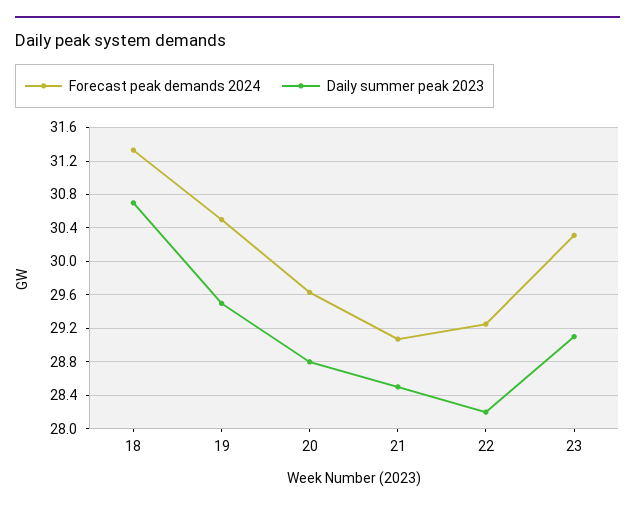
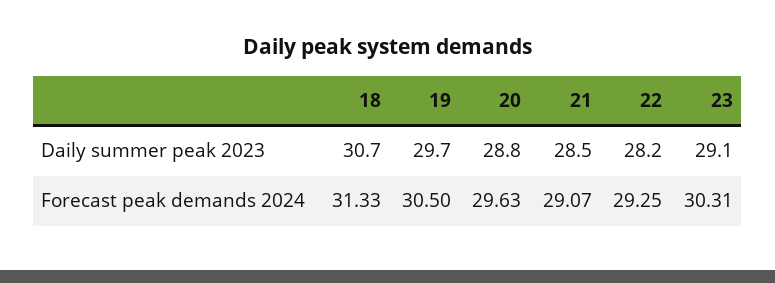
  {
    "Forecast peak demands 2024": {
      "18": 31.33,
      "19": 30.5,
      "20": 29.63,
      "21": 29.07,
      "22": 29.25,
      "23": 30.31
    },
    "Daily summer peak 2023": {
      "18": 30.7,
-     "19": 29.5,
+     "19": 29.7,
      "20": 28.8,
      "21": 28.5,
      "22": 28.2,
      "23": 29.1
    }
  }

